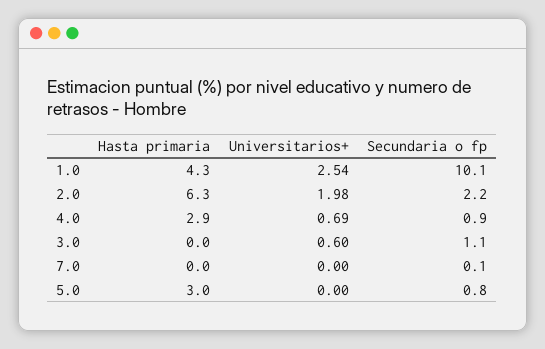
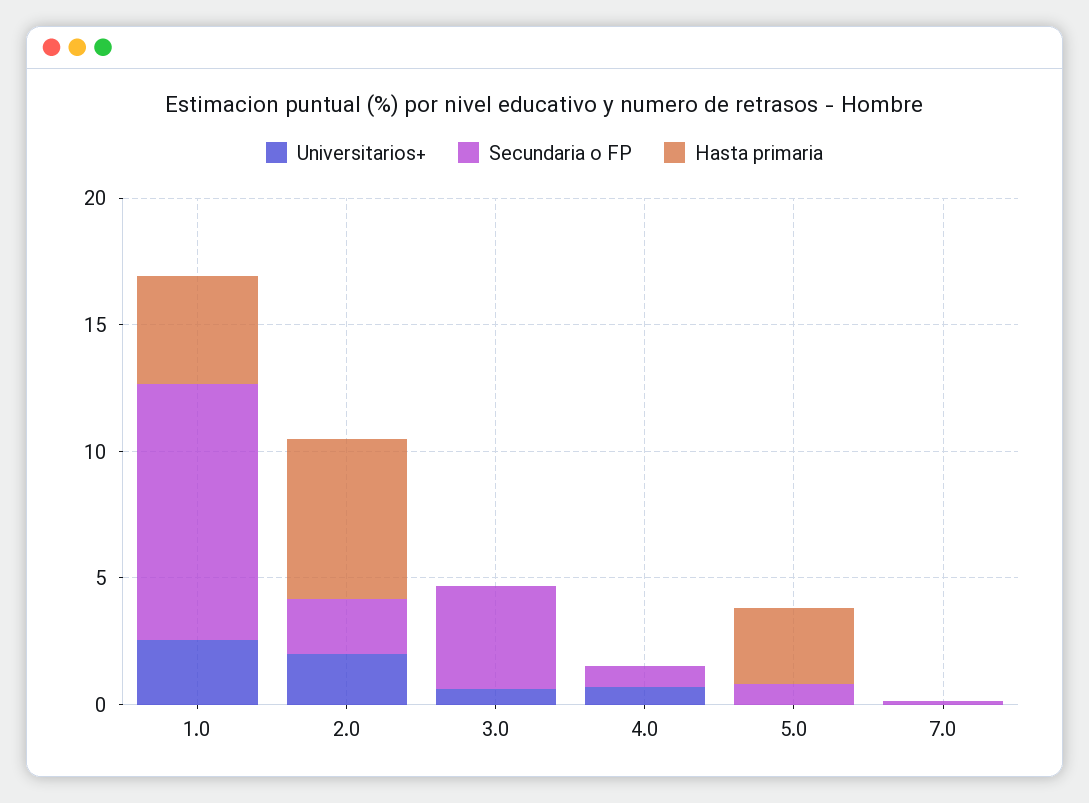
  {
    "Hasta primaria": {
      "1.0": 4.3,
      "2.0": 6.3,
-     "4.0": 2.9,
+     "4.0": 0,
      "3.0": 0,
      "7.0": 0,
      "5.0": 3
    },
    "Universitarios+": {
      "1.0": 2.54,
      "2.0": 1.98,
      "4.0": 0.69,
      "3.0": 0.6,
      "7.0": 0,
      "5.0": 0
    },
    "Secundaria o fp": {
      "1.0": 10.1,
      "2.0": 2.2,
      "4.0": 0.9,
-     "3.0": 1.1,
+     "3.0": 4,
      "7.0": 0.1,
      "5.0": 0.8
    }
  }

